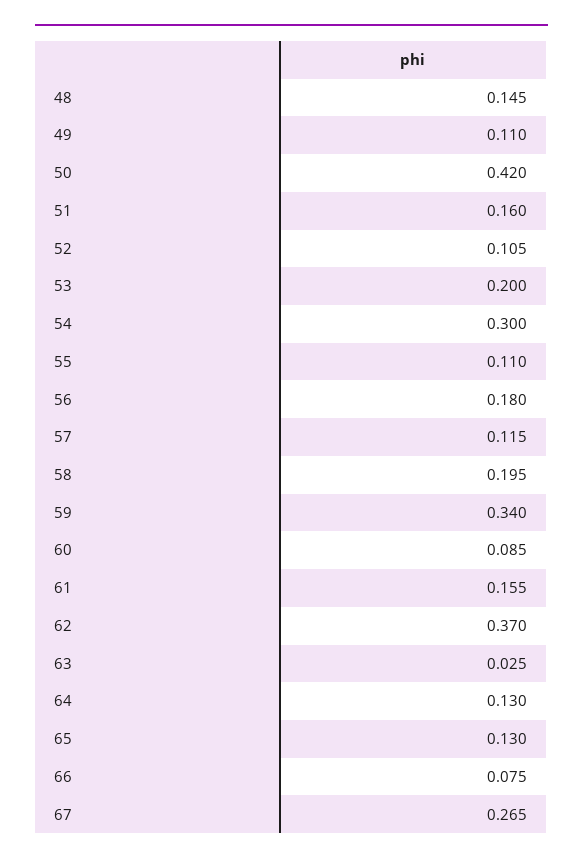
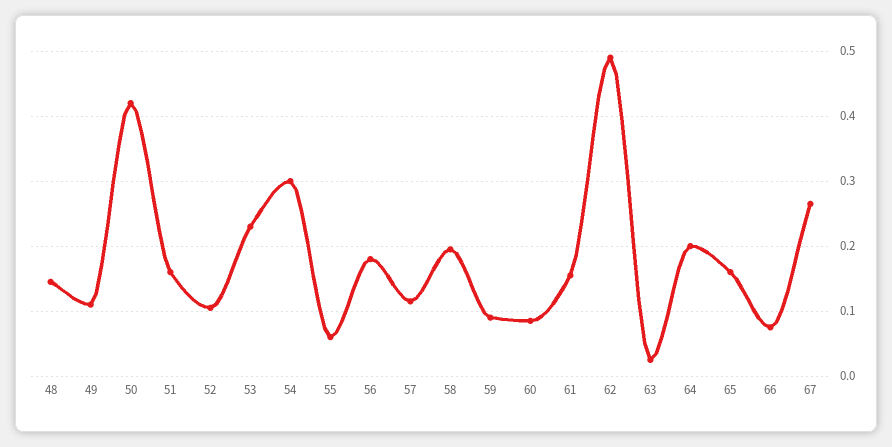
  {
    "48": 0.145,
    "49": 0.11,
    "50": 0.42,
    "51": 0.16,
    "52": 0.105,
-   "53": 0.2,
+   "53": 0.23,
    "54": 0.3,
-   "55": 0.11,
+   "55": 0.06,
    "56": 0.18,
    "57": 0.115,
    "58": 0.195,
-   "59": 0.34,
+   "59": 0.09,
    "60": 0.085,
    "61": 0.155,
-   "62": 0.37,
+   "62": 0.49,
    "63": 0.025,
-   "64": 0.13,
+   "64": 0.2,
-   "65": 0.13,
+   "65": 0.16,
    "66": 0.075,
    "67": 0.265
  }

